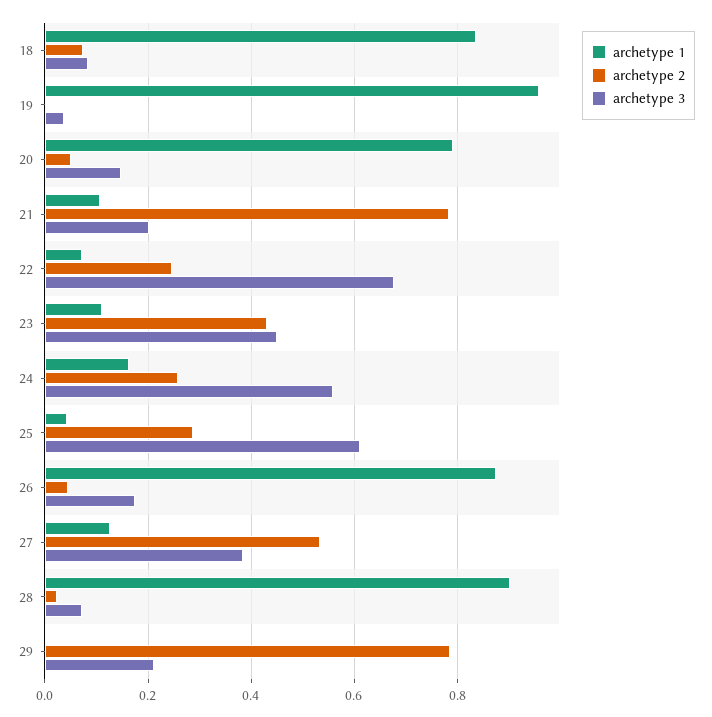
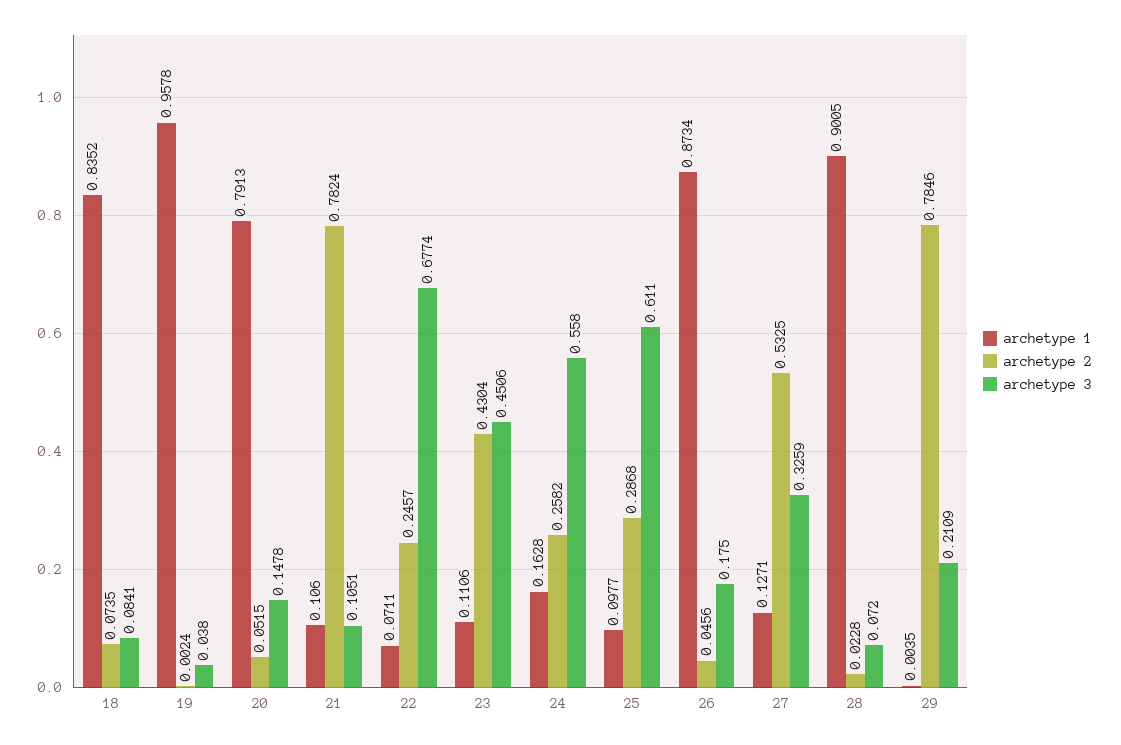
  {
    "archetype 1": {
      "18": 0.8352,
      "19": 0.9578,
      "20": 0.7913,
      "21": 0.106,
      "22": 0.0711,
      "23": 0.1106,
      "24": 0.1628,
-     "25": 0.04,
+     "25": 0.0977,
      "26": 0.8734,
      "27": 0.1271,
      "28": 0.9005,
      "29": 0.0035
    },
    "archetype 2": {
      "18": 0.0735,
      "19": 0.0024,
      "20": 0.0515,
      "21": 0.7824,
      "22": 0.2457,
      "23": 0.4304,
      "24": 0.2582,
      "25": 0.2868,
      "26": 0.0456,
      "27": 0.5325,
      "28": 0.0228,
      "29": 0.7846
    },
    "archetype 3": {
      "18": 0.0841,
      "19": 0.038,
      "20": 0.1478,
-     "21": 0.2,
+     "21": 0.1051,
      "22": 0.6774,
      "23": 0.4506,
      "24": 0.558,
      "25": 0.611,
      "26": 0.175,
-     "27": 0.38,
+     "27": 0.3259,
      "28": 0.072,
      "29": 0.2109
    }
  }

